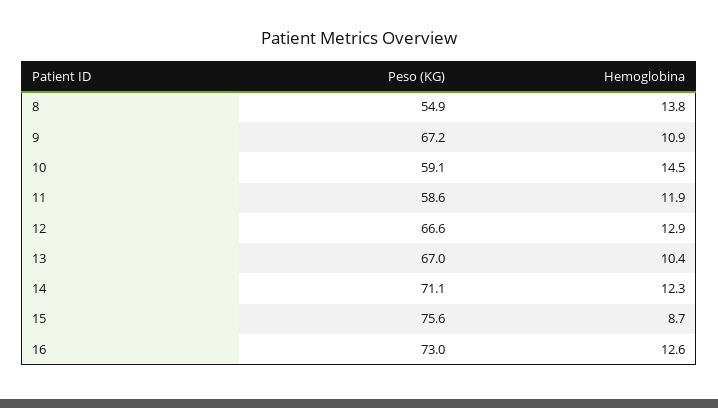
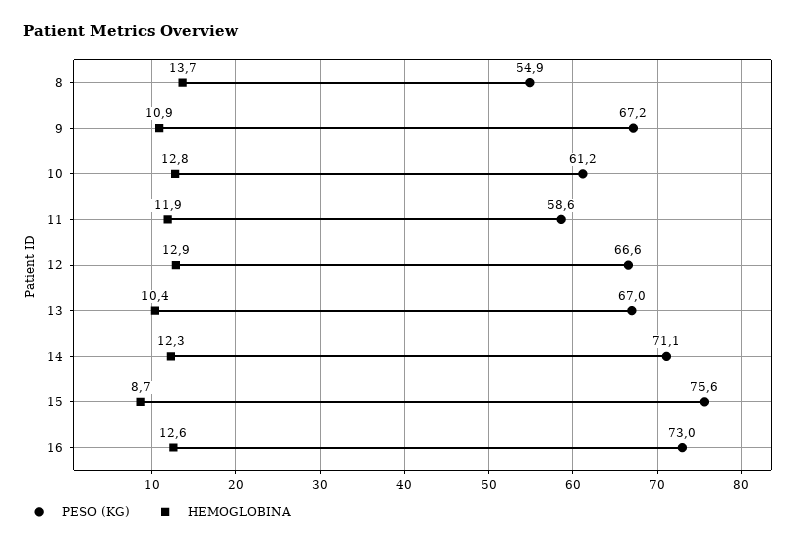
  {
    "Peso (KG)": {
      "8": 54.9,
      "9": 67.2,
-     "10": 59.1,
+     "10": 61.2,
      "11": 58.6,
      "12": 66.6,
      "13": 67,
      "14": 71.1,
      "15": 75.6,
      "16": 73
    },
    "Hemoglobina": {
-     "8": 13.8,
+     "8": 13.7,
      "9": 10.9,
-     "10": 14.5,
+     "10": 12.8,
      "11": 11.9,
      "12": 12.9,
      "13": 10.4,
      "14": 12.3,
      "15": 8.7,
      "16": 12.6
    }
  }

